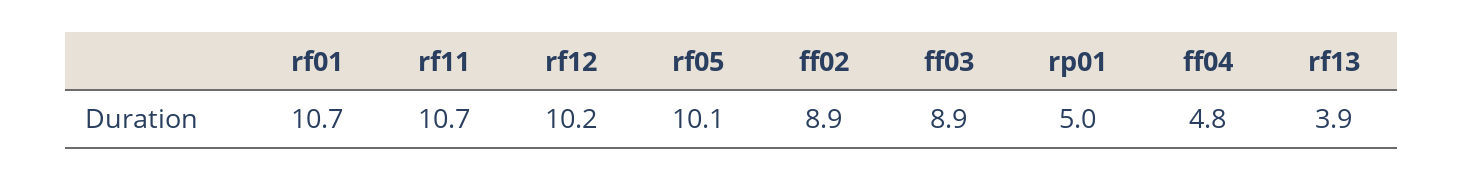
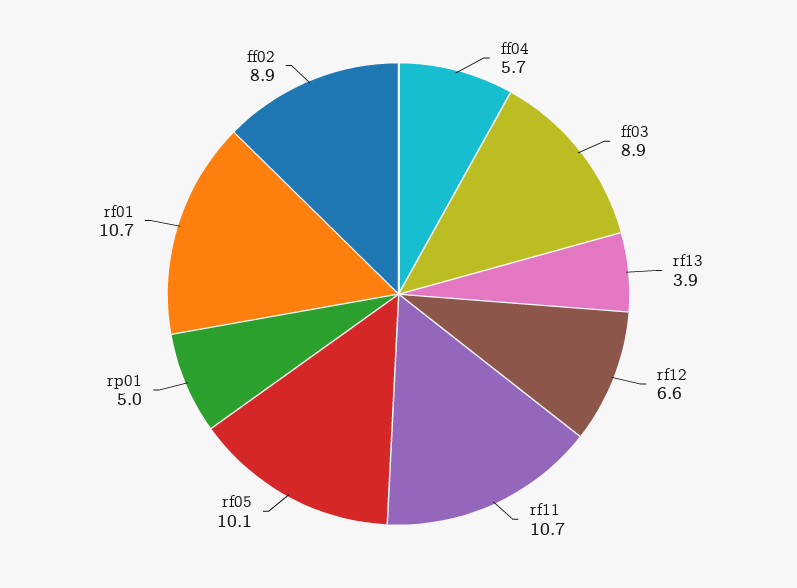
  {
    "rf01": 10.7,
    "rf11": 10.7,
-   "rf12": 10.2,
+   "rf12": 6.6,
    "rf05": 10.1,
    "ff02": 8.9,
    "ff03": 8.9,
    "rp01": 5,
-   "ff04": 4.8,
+   "ff04": 5.7,
    "rf13": 3.9
  }

